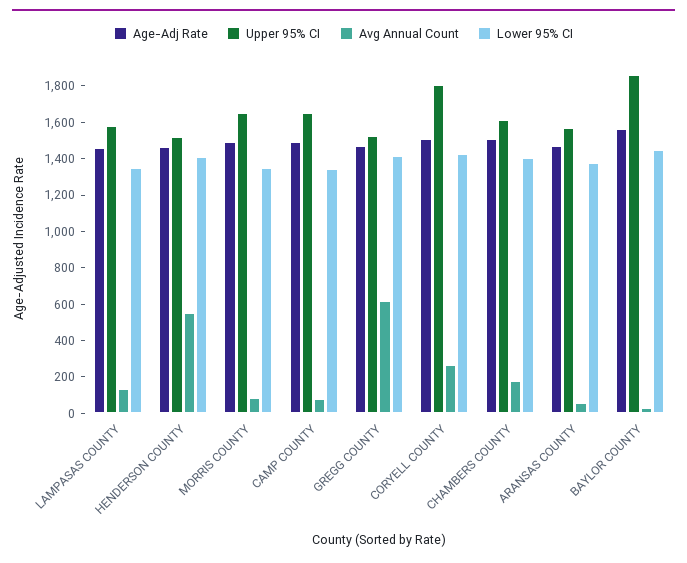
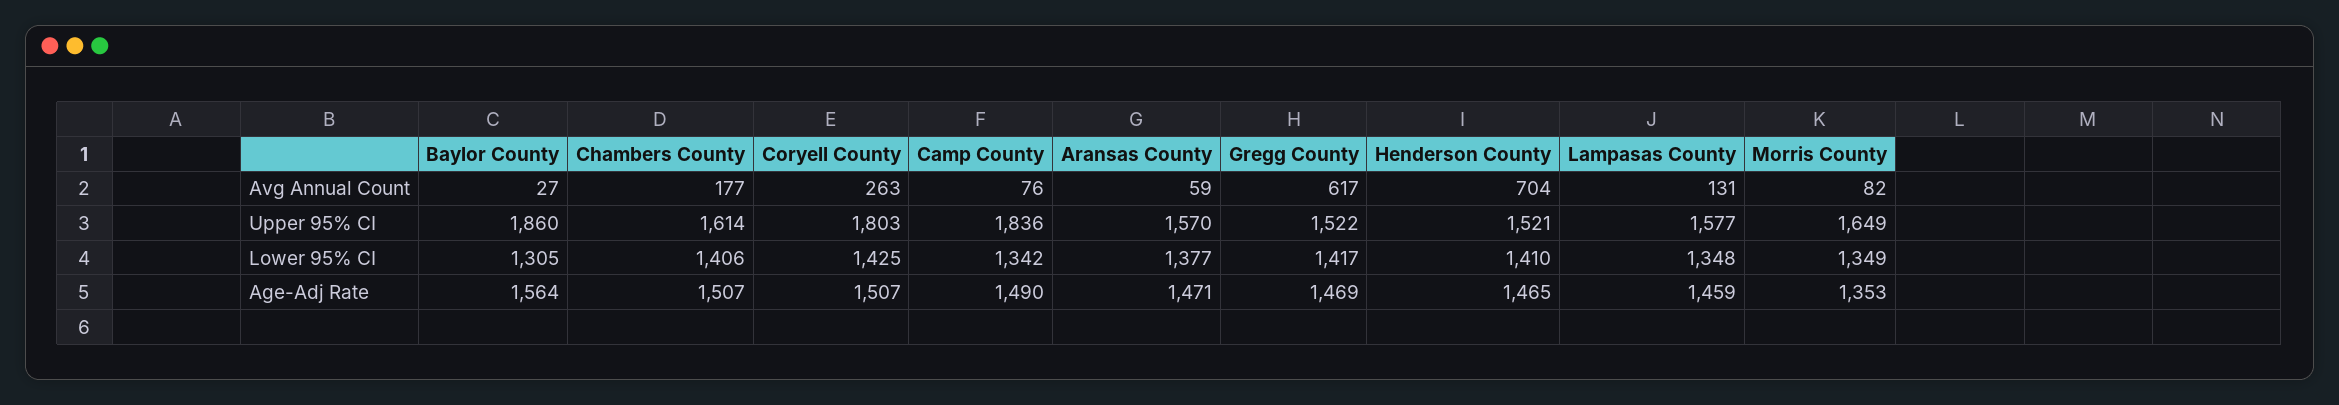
  {
    "Age-Adj Rate": {
      "LAMPASAS COUNTY": 1459,
      "HENDERSON COUNTY": 1465,
-     "MORRIS COUNTY": 1500,
+     "MORRIS COUNTY": 1353,
      "CAMP COUNTY": 1490,
      "GREGG COUNTY": 1469,
      "CORYELL COUNTY": 1507,
      "CHAMBERS COUNTY": 1507,
      "ARANSAS COUNTY": 1471,
      "BAYLOR COUNTY": 1564
    },
    "Upper 95% CI": {
      "LAMPASAS COUNTY": 1577,
      "HENDERSON COUNTY": 1521,
      "MORRIS COUNTY": 1649,
-     "CAMP COUNTY": 1650,
+     "CAMP COUNTY": 1836,
      "GREGG COUNTY": 1522,
      "CORYELL COUNTY": 1803,
      "CHAMBERS COUNTY": 1614,
      "ARANSAS COUNTY": 1570,
      "BAYLOR COUNTY": 1860
    },
    "Avg Annual Count": {
      "LAMPASAS COUNTY": 131,
-     "HENDERSON COUNTY": 550,
+     "HENDERSON COUNTY": 704,
      "MORRIS COUNTY": 82,
      "CAMP COUNTY": 76,
      "GREGG COUNTY": 617,
      "CORYELL COUNTY": 263,
      "CHAMBERS COUNTY": 177,
      "ARANSAS COUNTY": 59,
      "BAYLOR COUNTY": 27
    },
    "Lower 95% CI": {
      "LAMPASAS COUNTY": 1348,
      "HENDERSON COUNTY": 1410,
      "MORRIS COUNTY": 1349,
      "CAMP COUNTY": 1342,
      "GREGG COUNTY": 1417,
      "CORYELL COUNTY": 1425,
      "CHAMBERS COUNTY": 1406,
      "ARANSAS COUNTY": 1377,
-     "BAYLOR COUNTY": 1450
+     "BAYLOR COUNTY": 1305
    }
  }

